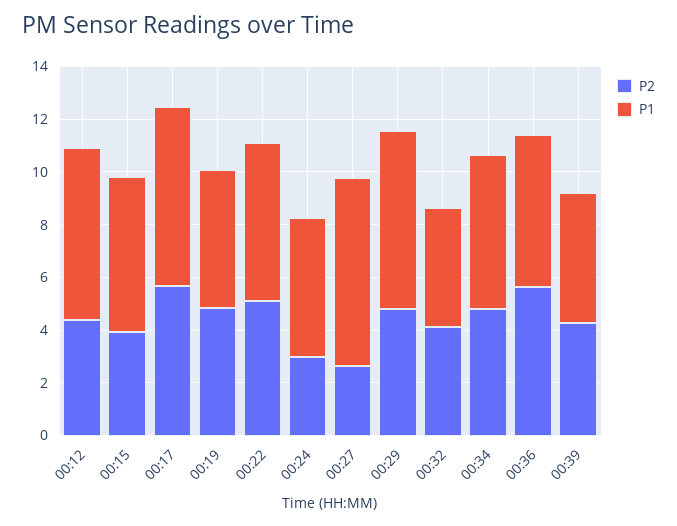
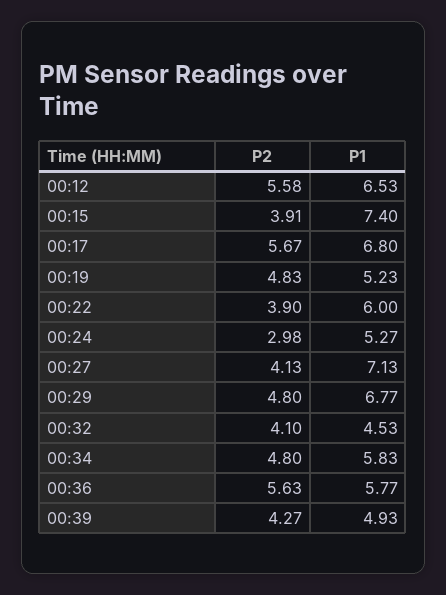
  {
    "P2": {
-     "00:12": 4.5,
+     "00:12": 5.58,
      "00:15": 3.91,
      "00:17": 5.67,
      "00:19": 4.83,
-     "00:22": 5,
+     "00:22": 3.9,
      "00:24": 2.98,
-     "00:27": 2.5,
+     "00:27": 4.13,
      "00:29": 4.8,
      "00:32": 4.1,
      "00:34": 4.8,
      "00:36": 5.63,
      "00:39": 4.27
    },
    "P1": {
      "00:12": 6.53,
-     "00:15": 6,
+     "00:15": 7.4,
      "00:17": 6.8,
      "00:19": 5.23,
      "00:22": 6,
      "00:24": 5.27,
      "00:27": 7.13,
      "00:29": 6.77,
      "00:32": 4.53,
      "00:34": 5.83,
      "00:36": 5.77,
      "00:39": 4.93
    }
  }

